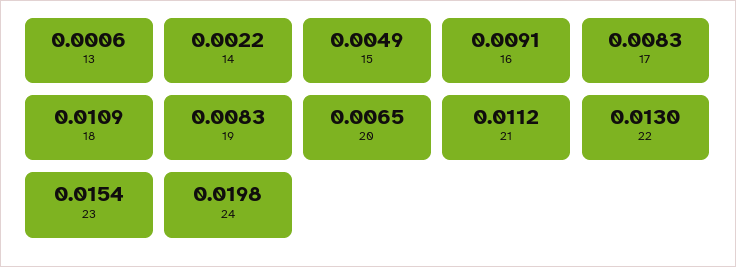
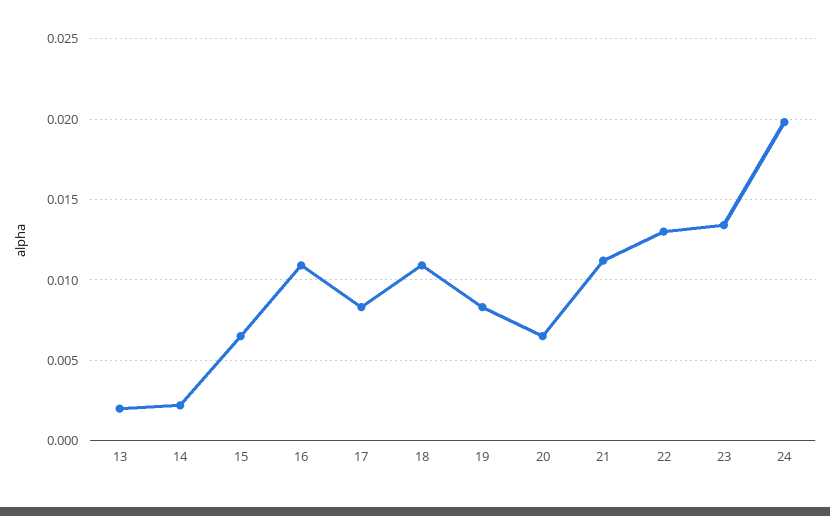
  {
-   "13": 0.0006,
+   "13": 0.002,
    "14": 0.0022,
-   "15": 0.0049,
+   "15": 0.0065,
-   "16": 0.0091,
+   "16": 0.011,
    "17": 0.0083,
    "18": 0.0109,
    "19": 0.0083,
    "20": 0.0065,
    "21": 0.0112,
    "22": 0.013,
-   "23": 0.0154,
+   "23": 0.0135,
    "24": 0.0198
  }

